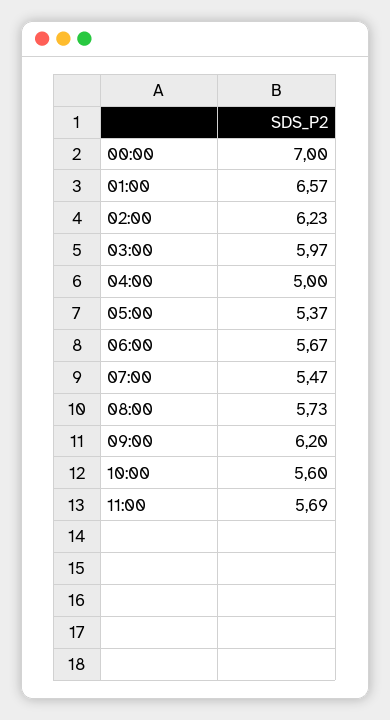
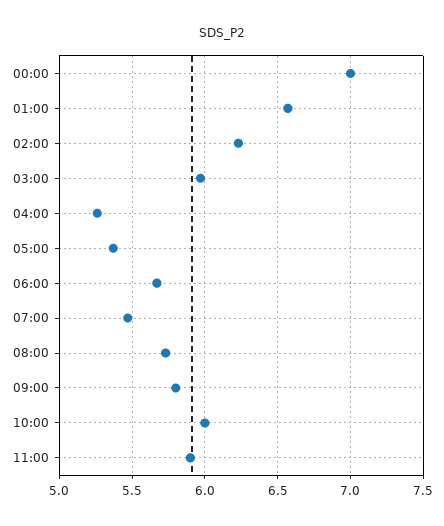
  {
    "00:00": 7,
    "01:00": 6.57,
    "02:00": 6.23,
    "03:00": 5.97,
-   "04:00": 5,
+   "04:00": 5.25,
    "05:00": 5.37,
    "06:00": 5.67,
    "07:00": 5.47,
    "08:00": 5.73,
-   "09:00": 6.2,
+   "09:00": 5.8,
-   "10:00": 5.6,
+   "10:00": 6,
-   "11:00": 5.69
+   "11:00": 5.9
  }

